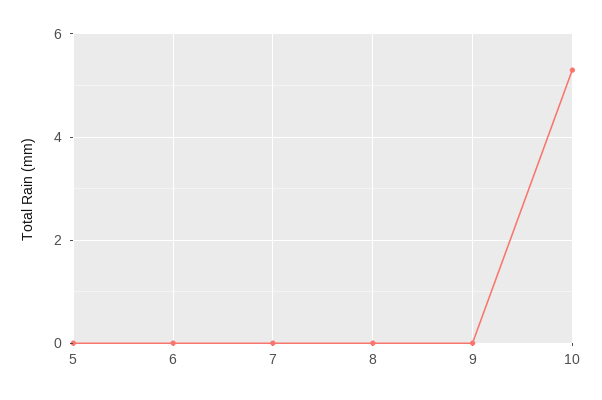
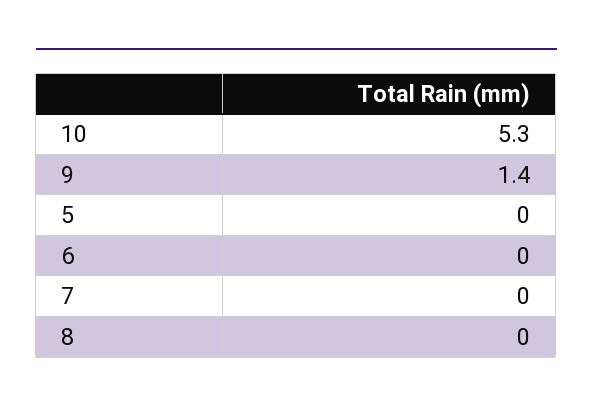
  {
    "5": 0,
    "6": 0,
    "7": 0,
    "8": 0,
-   "9": 0,
+   "9": 1.4,
    "10": 5.3
  }

